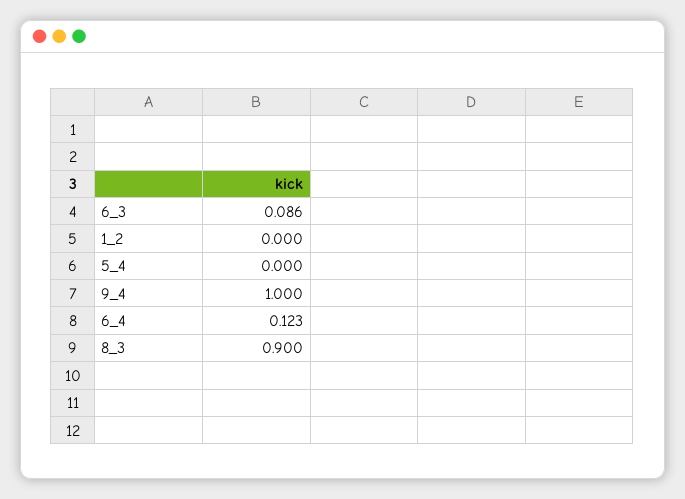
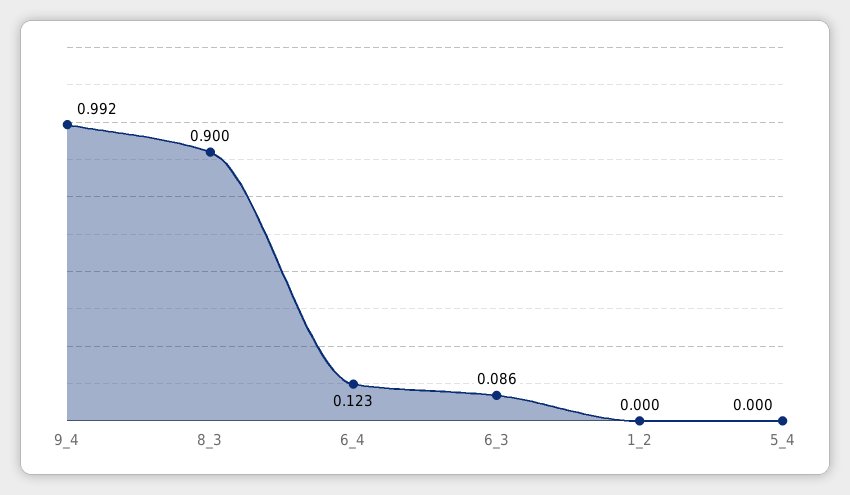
  {
    "6_3": 0.086,
    "1_2": 0,
    "5_4": 0,
-   "9_4": 1,
+   "9_4": 0.992,
    "6_4": 0.123,
    "8_3": 0.9
  }

